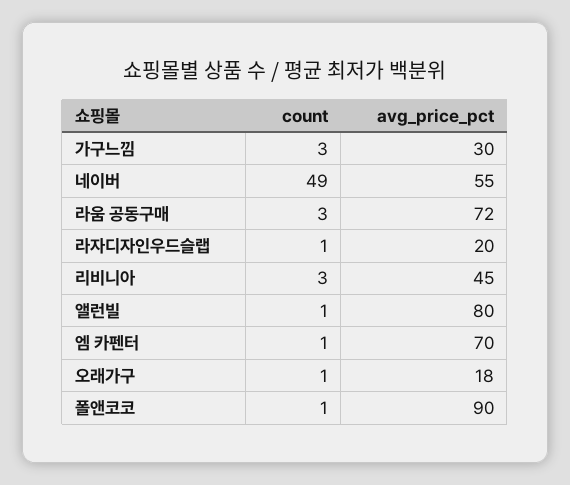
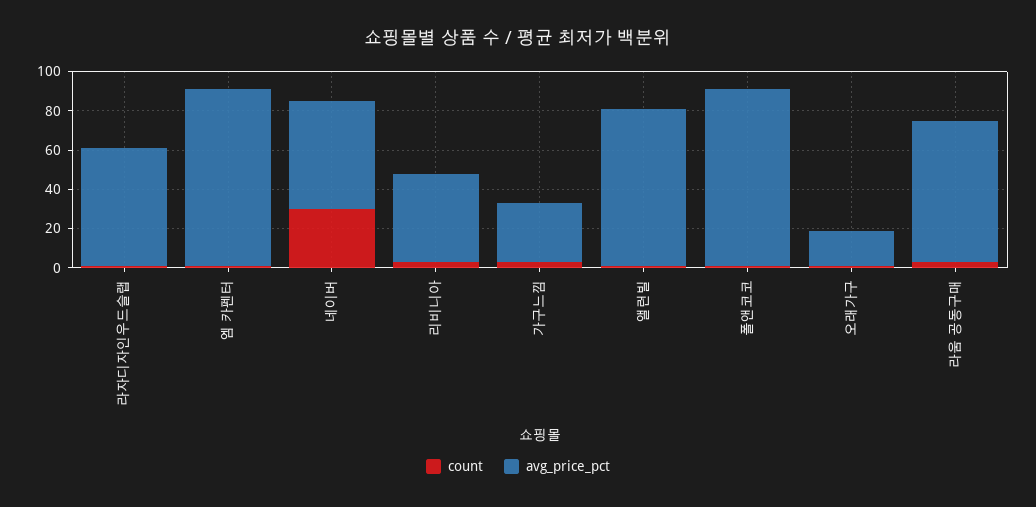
  {
    "count": {
      "가구느낌": 3,
-     "네이버": 49,
+     "네이버": 30,
      "라움 공동구매": 3,
      "라자디자인우드슬랩": 1,
      "리비니아": 3,
      "앨런빌": 1,
      "엠 카펜터": 1,
      "오래가구": 1,
      "폴앤코코": 1
    },
    "avg_price_pct": {
      "가구느낌": 30,
      "네이버": 55,
      "라움 공동구매": 72,
-     "라자디자인우드슬랩": 20,
+     "라자디자인우드슬랩": 60,
      "리비니아": 45,
      "앨런빌": 80,
-     "엠 카펜터": 70,
+     "엠 카펜터": 90,
      "오래가구": 18,
      "폴앤코코": 90
    }
  }

